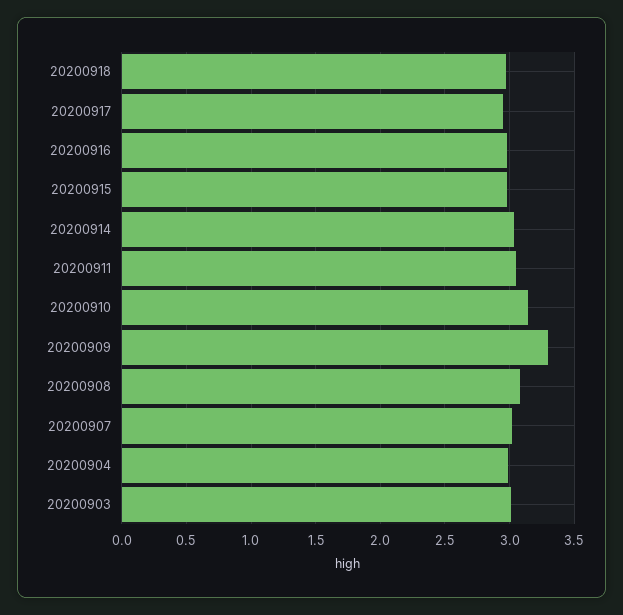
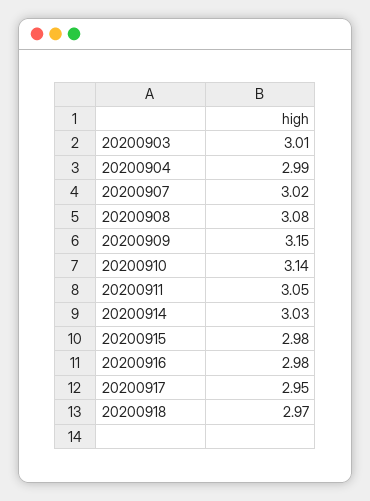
  {
    "20200918": 2.97,
    "20200917": 2.95,
    "20200916": 2.98,
    "20200915": 2.98,
    "20200914": 3.03,
    "20200911": 3.05,
    "20200910": 3.14,
-   "20200909": 3.3,
+   "20200909": 3.15,
    "20200908": 3.08,
    "20200907": 3.02,
    "20200904": 2.99,
    "20200903": 3.01
  }

